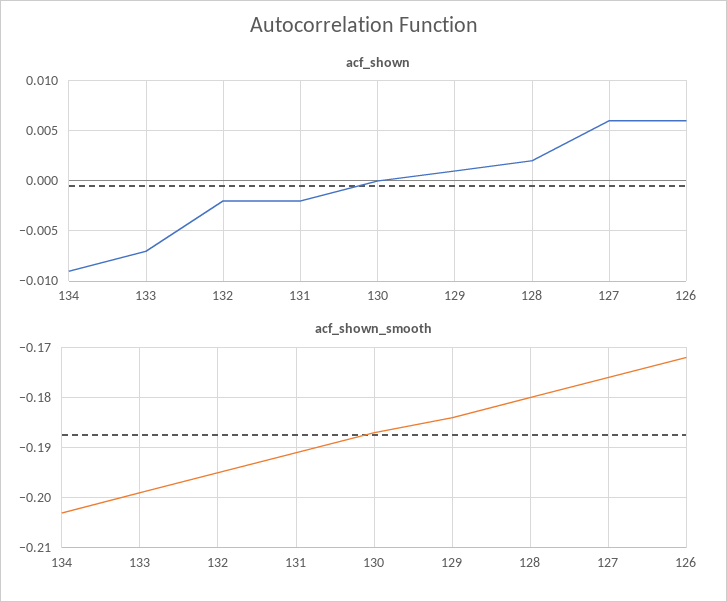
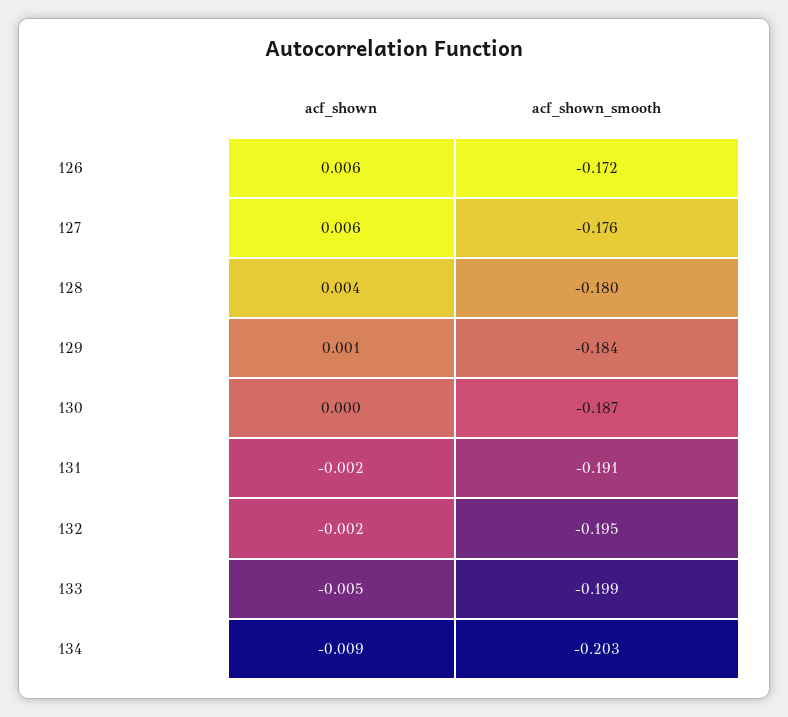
  {
    "acf_shown": {
      "134": -0.009,
-     "133": -0.007,
+     "133": -0.005,
      "132": -0.002,
      "131": -0.002,
      "130": 0,
      "129": 0.001,
-     "128": 0.002,
+     "128": 0.004,
      "127": 0.006,
      "126": 0.006
    },
    "acf_shown_smooth": {
      "134": -0.203,
      "133": -0.199,
      "132": -0.195,
      "131": -0.191,
      "130": -0.187,
      "129": -0.184,
      "128": -0.18,
      "127": -0.176,
      "126": -0.172
    }
  }

